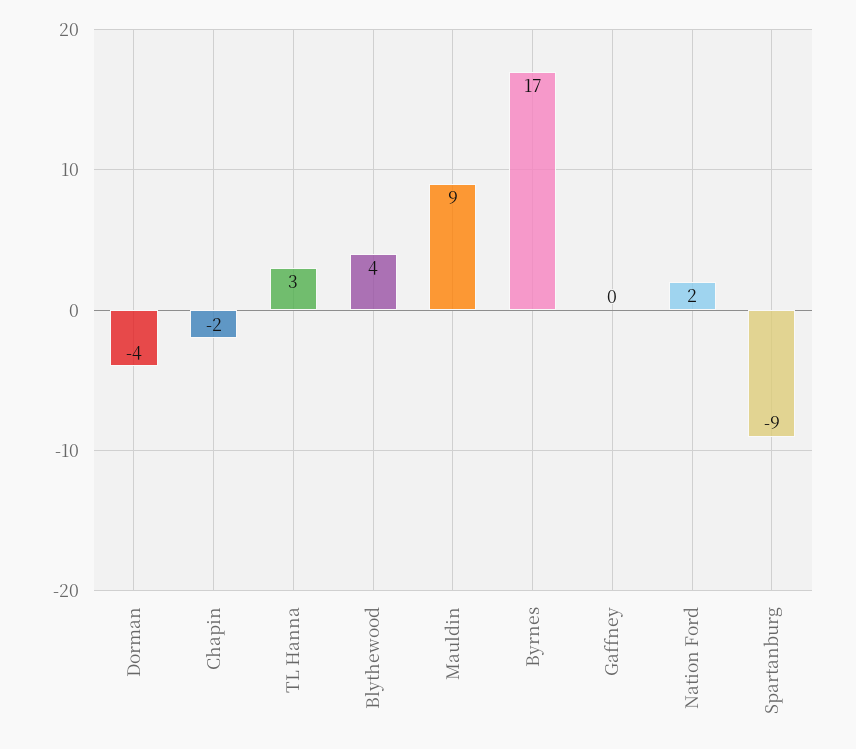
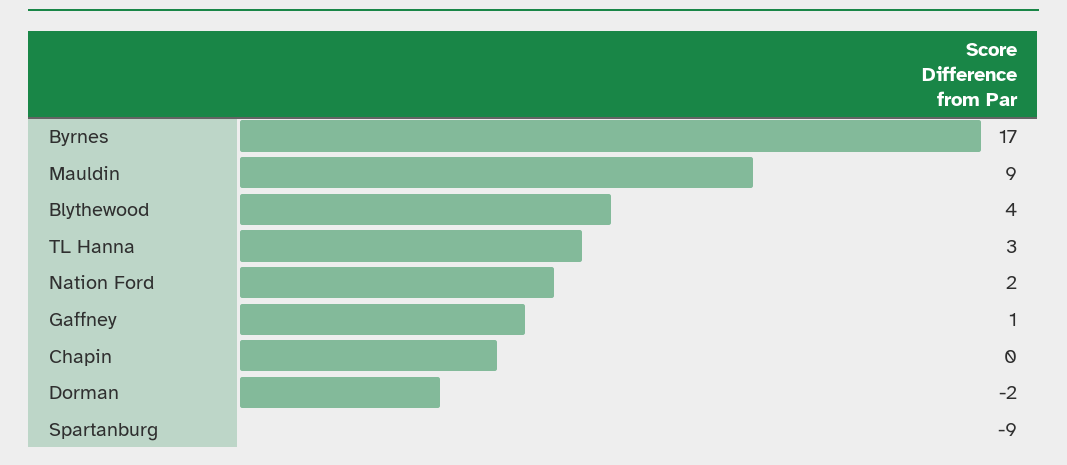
  {
-   "Dorman": -4,
+   "Dorman": -2,
-   "Chapin": -2,
+   "Chapin": 0,
    "TL Hanna": 3,
    "Blythewood": 4,
    "Mauldin": 9,
    "Byrnes": 17,
-   "Gaffney": 0,
+   "Gaffney": 1,
    "Nation Ford": 2,
    "Spartanburg": -9
  }

